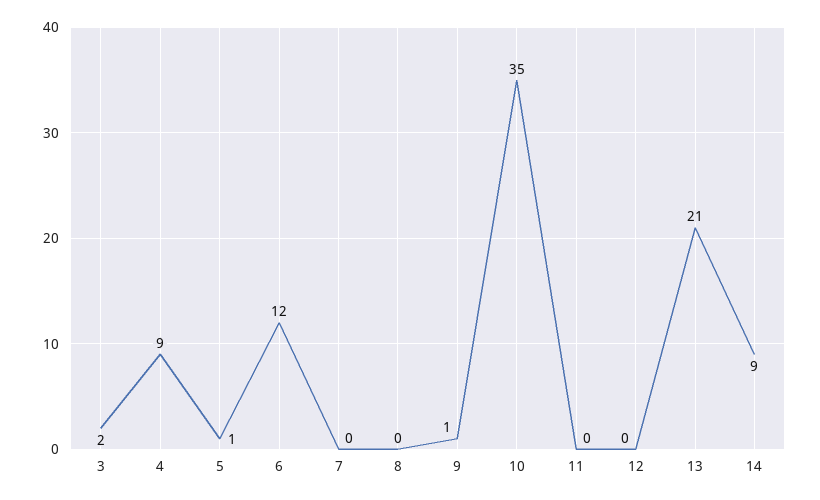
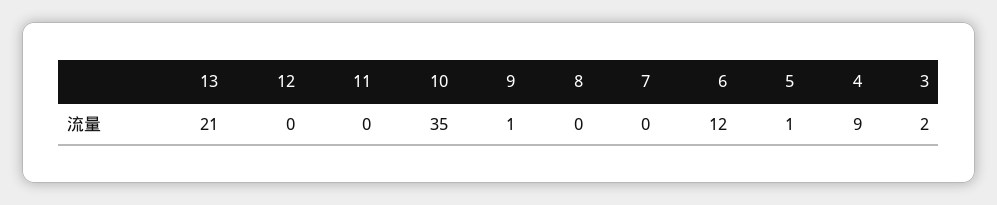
  {
    "3": 2,
    "4": 9,
    "5": 1,
    "6": 12,
    "7": 0,
    "8": 0,
    "9": 1,
    "10": 35,
    "11": 0,
    "12": 0,
-   "13": 21,
+   "13": 21
-   "14": 9
  }

